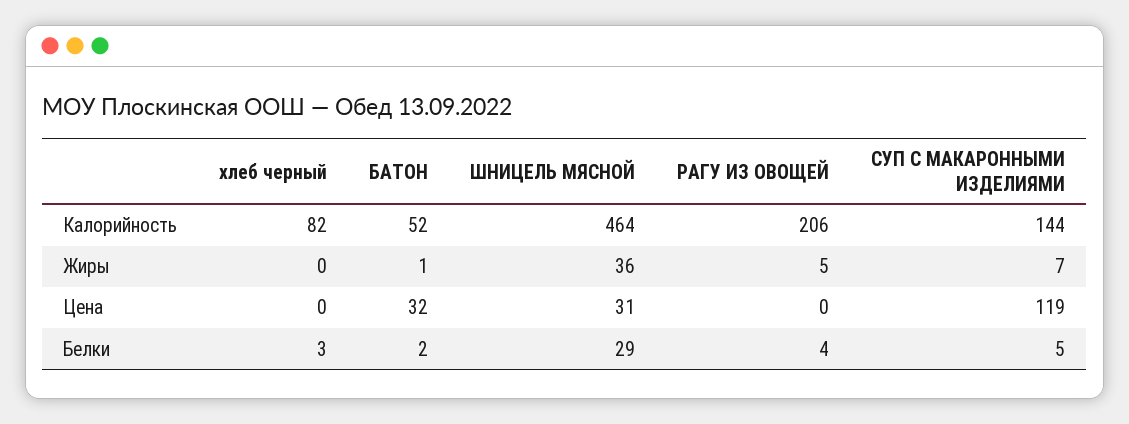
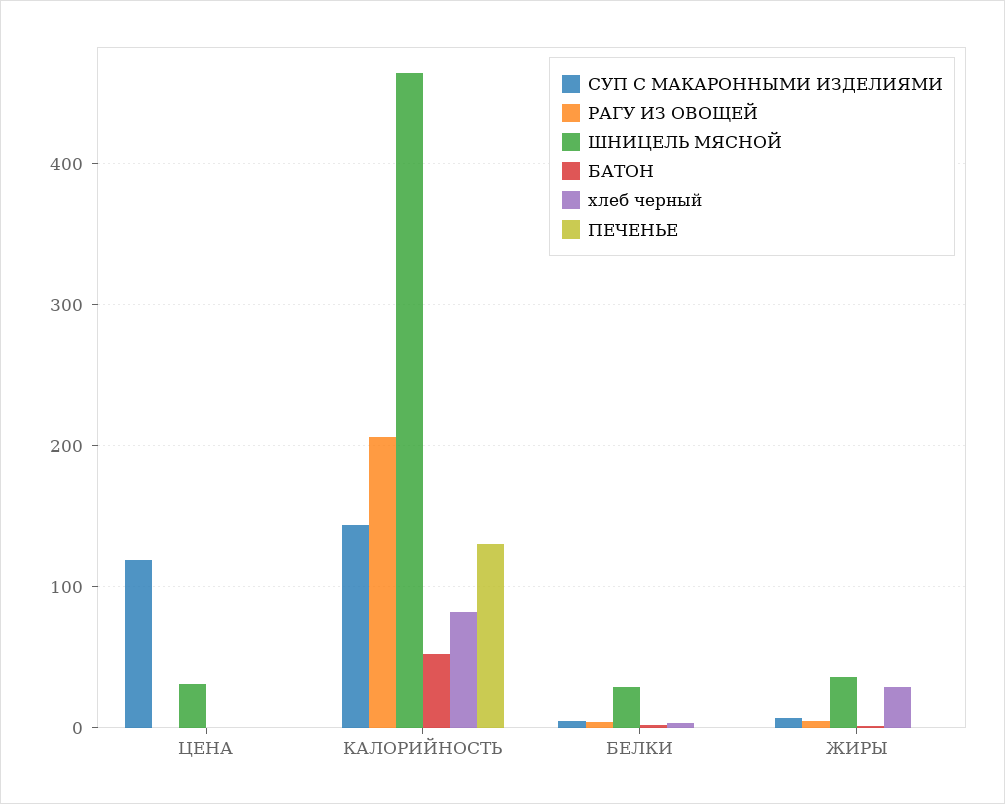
  {
    "хлеб черный": {
      "Калорийность": 82,
-     "Жиры": 0,
+     "Жиры": 30,
      "Цена": 0,
      "Белки": 3
    },
    "БАТОН": {
      "Калорийность": 52,
      "Жиры": 1,
-     "Цена": 32,
+     "Цена": 0,
      "Белки": 2
    },
    "ШНИЦЕЛЬ МЯСНОЙ": {
      "Калорийность": 464,
      "Жиры": 36,
      "Цена": 31,
      "Белки": 29
    },
    "РАГУ ИЗ ОВОЩЕЙ": {
      "Калорийность": 206,
      "Жиры": 5,
      "Цена": 0,
      "Белки": 4
    },
    "СУП С МАКАРОННЫМИ ИЗДЕЛИЯМИ": {
      "Калорийность": 144,
      "Жиры": 7,
      "Цена": 119,
      "Белки": 5
-   }
+   },
+   "ПЕЧЕНЬЕ": {
+     "Цена": 0,
+     "Калорийность": 130,
+     "Белки": 0,
+     "Жиры": 0
+   }
  }

